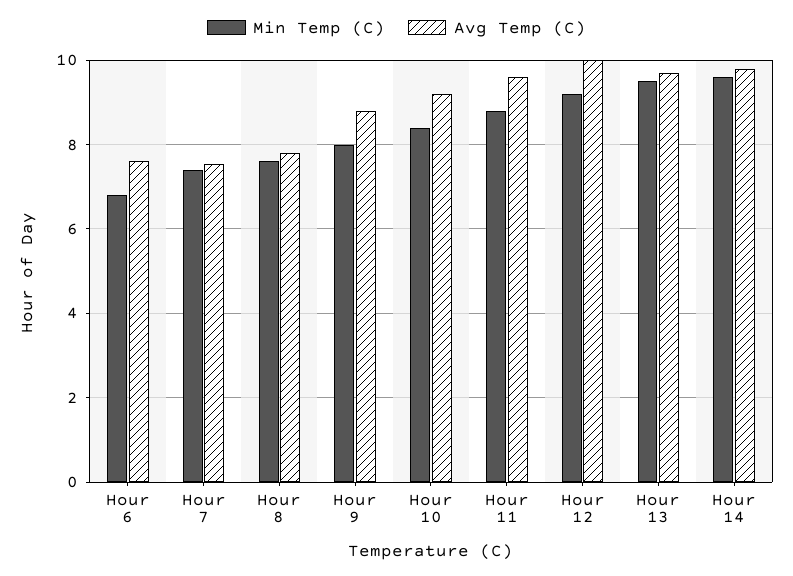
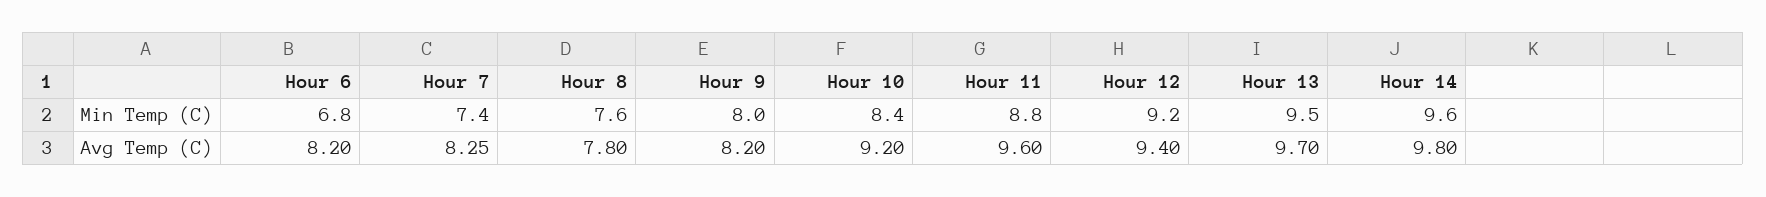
  {
    "Min Temp (C)": {
      "Hour 6": 6.8,
      "Hour 7": 7.4,
      "Hour 8": 7.6,
      "Hour 9": 8,
      "Hour 10": 8.4,
      "Hour 11": 8.8,
      "Hour 12": 9.2,
      "Hour 13": 9.5,
      "Hour 14": 9.6
    },
    "Avg Temp (C)": {
-     "Hour 6": 7.6,
+     "Hour 6": 8.2,
-     "Hour 7": 7.6,
+     "Hour 7": 8.25,
      "Hour 8": 7.8,
-     "Hour 9": 8.8,
+     "Hour 9": 8.2,
      "Hour 10": 9.2,
      "Hour 11": 9.6,
-     "Hour 12": 10,
+     "Hour 12": 9.4,
      "Hour 13": 9.7,
      "Hour 14": 9.8
    }
  }

